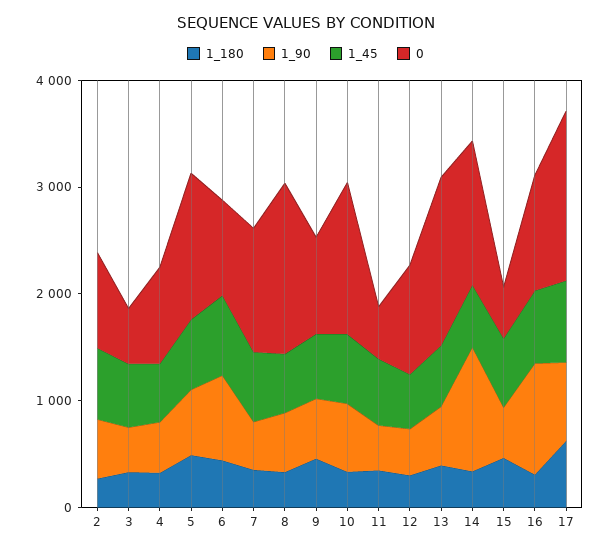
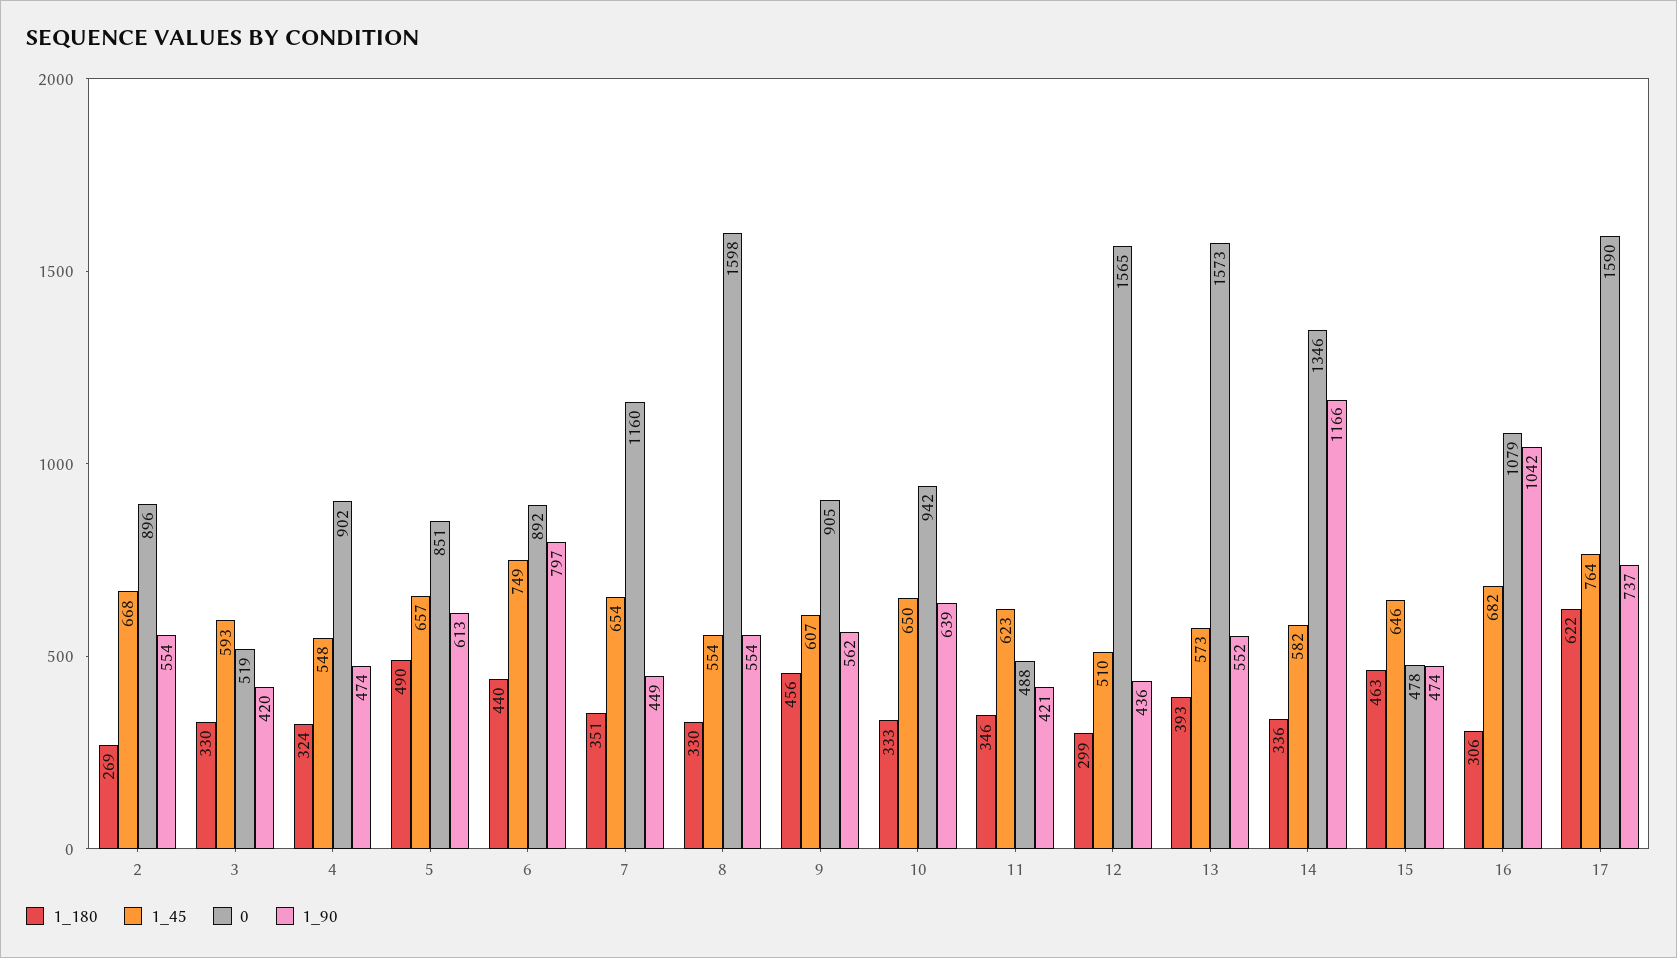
  {
    "1_180": {
      "2": 269,
      "3": 330,
      "4": 324,
      "5": 490,
      "6": 440,
      "7": 351,
      "8": 330,
      "9": 456,
      "10": 333,
      "11": 346,
      "12": 299,
      "13": 393,
      "14": 336,
      "15": 463,
      "16": 306,
      "17": 622
    },
    "1_90": {
      "2": 554,
      "3": 420,
      "4": 474,
      "5": 613,
      "6": 797,
      "7": 449,
      "8": 554,
      "9": 562,
      "10": 639,
      "11": 421,
      "12": 436,
      "13": 552,
      "14": 1166,
      "15": 474,
      "16": 1042,
      "17": 737
    },
    "1_45": {
      "2": 668,
      "3": 593,
      "4": 548,
      "5": 657,
      "6": 749,
      "7": 654,
      "8": 554,
      "9": 607,
      "10": 650,
      "11": 623,
      "12": 510,
      "13": 573,
      "14": 582,
      "15": 646,
      "16": 682,
      "17": 764
    },
    "0": {
      "2": 896,
      "3": 519,
      "4": 902,
-     "5": 1400,
+     "5": 851,
      "6": 892,
      "7": 1160,
      "8": 1598,
      "9": 905,
-     "10": 1400,
+     "10": 942,
      "11": 488,
-     "12": 1000,
+     "12": 1565,
      "13": 1573,
      "14": 1346,
      "15": 478,
      "16": 1079,
      "17": 1590
    }
  }

